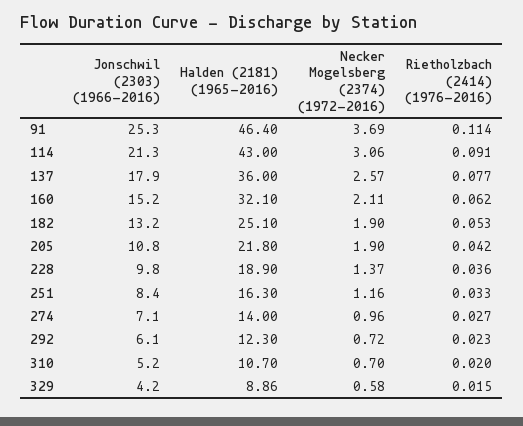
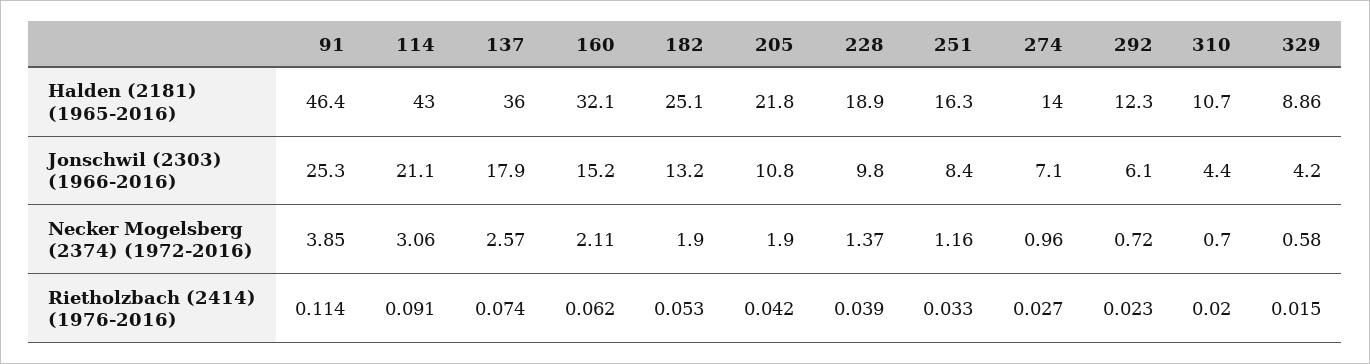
  {
    "Jonschwil (2303) (1966-2016)": {
      "91": 25.3,
-     "114": 21.3,
+     "114": 21.1,
      "137": 17.9,
      "160": 15.2,
      "182": 13.2,
      "205": 10.8,
      "228": 9.8,
      "251": 8.4,
      "274": 7.1,
      "292": 6.1,
-     "310": 5.2,
+     "310": 4.4,
      "329": 4.2
    },
    "Halden (2181) (1965-2016)": {
      "91": 46.4,
      "114": 43,
      "137": 36,
      "160": 32.1,
      "182": 25.1,
      "205": 21.8,
      "228": 18.9,
      "251": 16.3,
      "274": 14,
      "292": 12.3,
      "310": 10.7,
      "329": 8.86
    },
    "Necker Mogelsberg (2374) (1972-2016)": {
-     "91": 3.69,
+     "91": 3.85,
      "114": 3.06,
      "137": 2.57,
      "160": 2.11,
      "182": 1.9,
      "205": 1.9,
      "228": 1.37,
      "251": 1.16,
      "274": 0.96,
      "292": 0.72,
      "310": 0.7,
      "329": 0.58
    },
    "Rietholzbach (2414) (1976-2016)": {
      "91": 0.114,
      "114": 0.091,
-     "137": 0.077,
+     "137": 0.074,
      "160": 0.062,
      "182": 0.053,
      "205": 0.042,
-     "228": 0.036,
+     "228": 0.039,
      "251": 0.033,
      "274": 0.027,
      "292": 0.023,
      "310": 0.02,
      "329": 0.015
    }
  }

